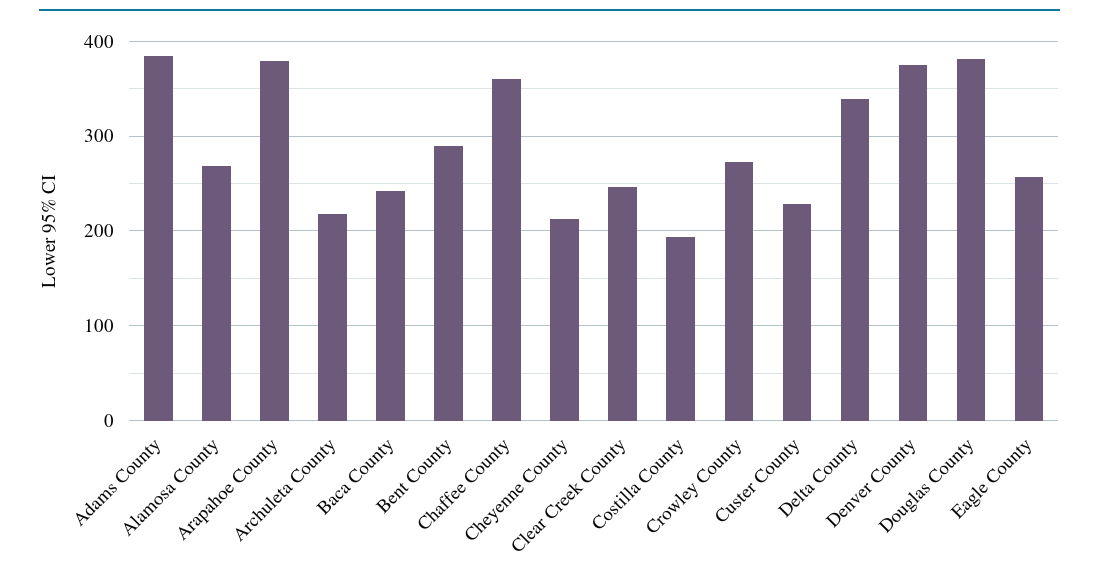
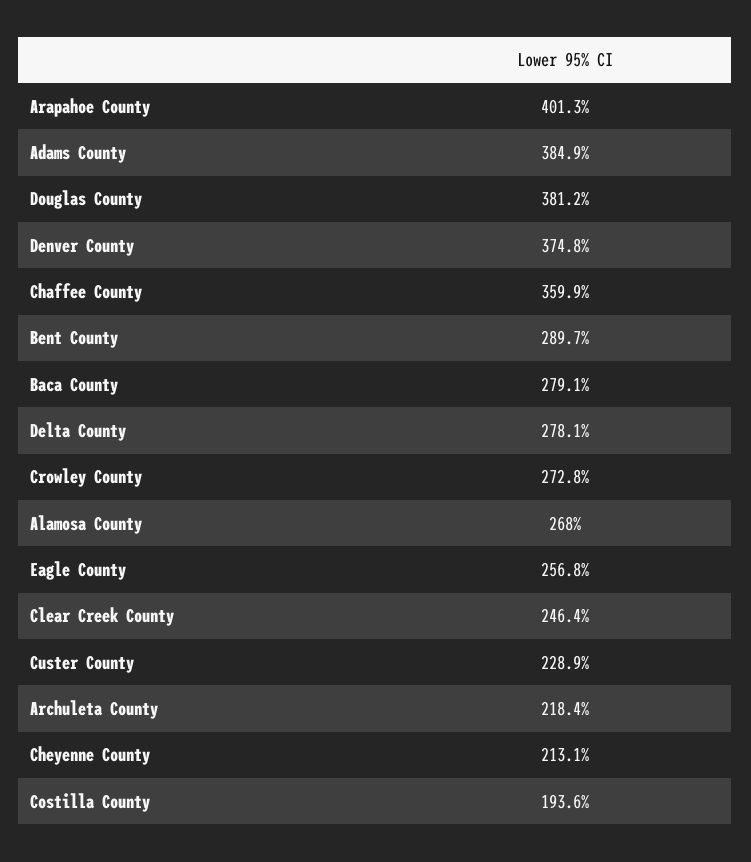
  {
    "Adams County": 384.9,
    "Alamosa County": 268,
-   "Arapahoe County": 380,
+   "Arapahoe County": 401.3,
    "Archuleta County": 218.4,
-   "Baca County": 240,
+   "Baca County": 279.1,
    "Bent County": 289.7,
    "Chaffee County": 359.9,
    "Cheyenne County": 213.1,
    "Clear Creek County": 246.4,
    "Costilla County": 193.6,
    "Crowley County": 272.8,
    "Custer County": 228.9,
-   "Delta County": 340,
+   "Delta County": 278.1,
    "Denver County": 374.8,
    "Douglas County": 381.2,
    "Eagle County": 256.8
  }

